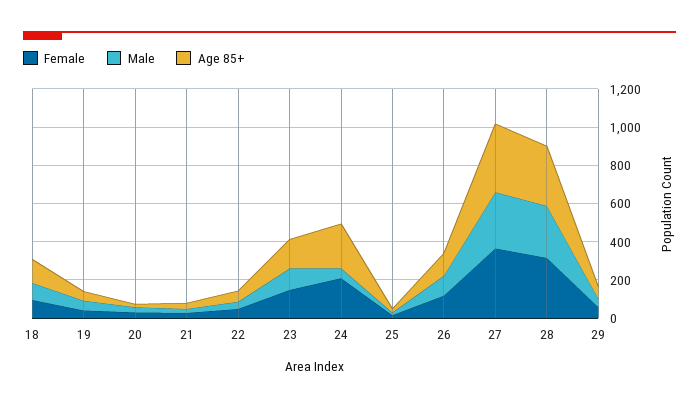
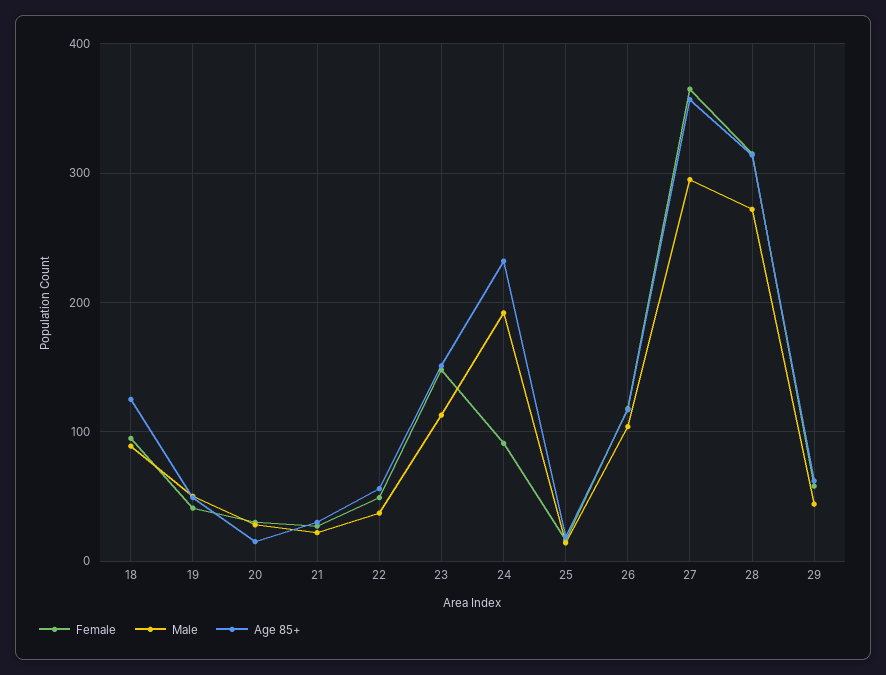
  {
    "Female": {
      "18": 100,
      "19": 40,
      "20": 30,
      "21": 30,
      "22": 50,
      "23": 150,
-     "24": 200,
+     "24": 90,
      "25": 20,
      "26": 120,
      "27": 370,
      "28": 320,
      "29": 60
    },
    "Male": {
      "18": 90,
      "19": 50,
      "20": 30,
      "21": 20,
      "22": 40,
      "23": 110,
-     "24": 50,
+     "24": 190,
      "25": 10,
      "26": 100,
      "27": 300,
      "28": 270,
      "29": 40
    },
    "Age 85+": {
      "18": 130,
      "19": 50,
      "20": 20,
      "21": 30,
      "22": 60,
      "23": 150,
      "24": 230,
      "25": 20,
      "26": 120,
      "27": 360,
      "28": 310,
      "29": 60
    }
  }

